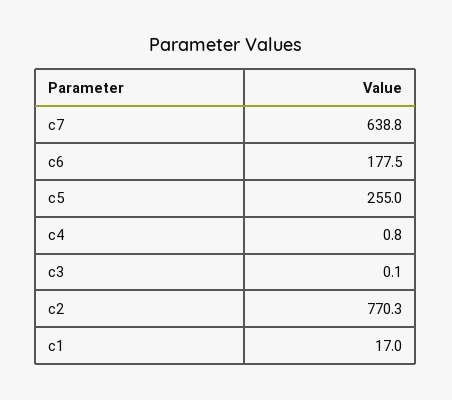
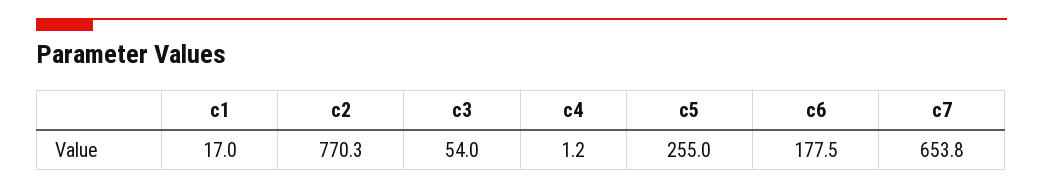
  {
-   "c7": 638.8,
+   "c7": 653.8,
    "c6": 177.5,
    "c5": 255,
-   "c4": 0.8,
+   "c4": 1.2,
-   "c3": 0.1,
+   "c3": 54,
    "c2": 770.3,
    "c1": 17
  }

